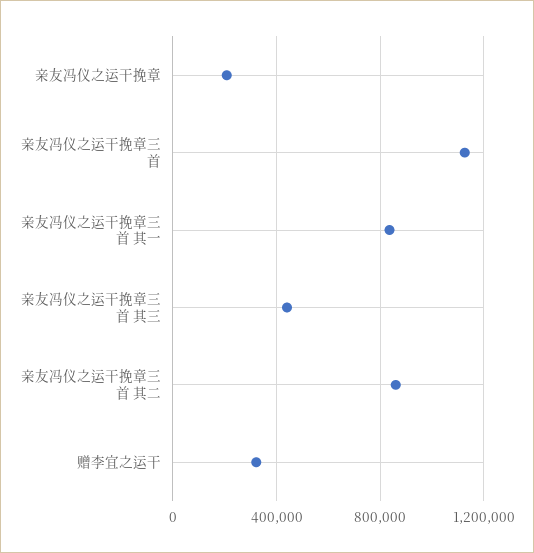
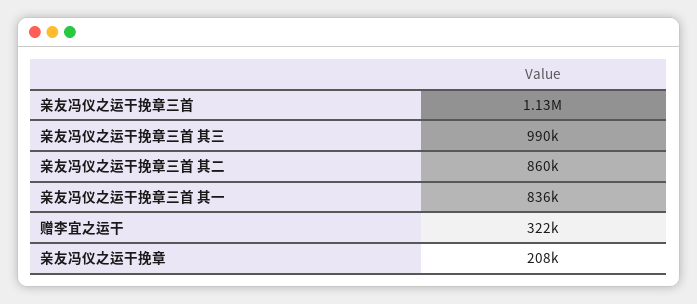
  {
    "亲友冯仪之运干挽章": 208000,
    "亲友冯仪之运干挽章三首": 1130000,
    "亲友冯仪之运干挽章三首 其一": 836000,
-   "亲友冯仪之运干挽章三首 其三": 450000,
+   "亲友冯仪之运干挽章三首 其三": 990000,
    "亲友冯仪之运干挽章三首 其二": 860000,
    "赠李宜之运干": 322000
  }

